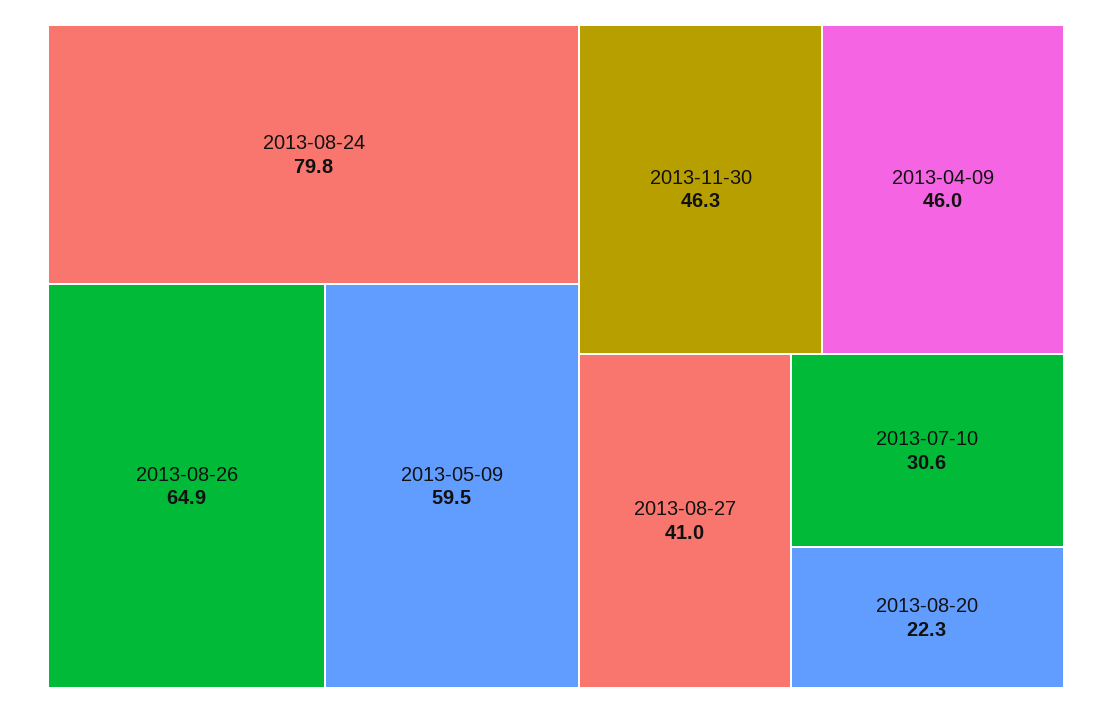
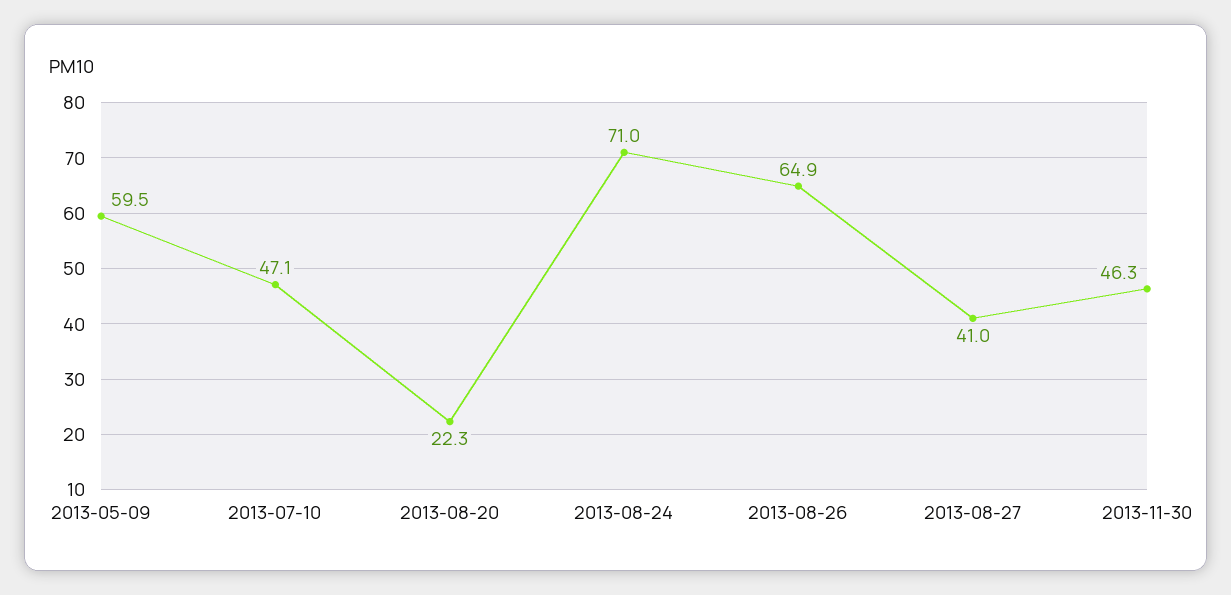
  {
-   "2013-08-24": 79.8,
+   "2013-08-24": 71,
    "2013-08-26": 64.9,
    "2013-05-09": 59.5,
    "2013-11-30": 46.3,
-   "2013-04-09": 46,
    "2013-08-27": 41,
-   "2013-07-10": 30.6,
+   "2013-07-10": 47.1,
    "2013-08-20": 22.3
  }

